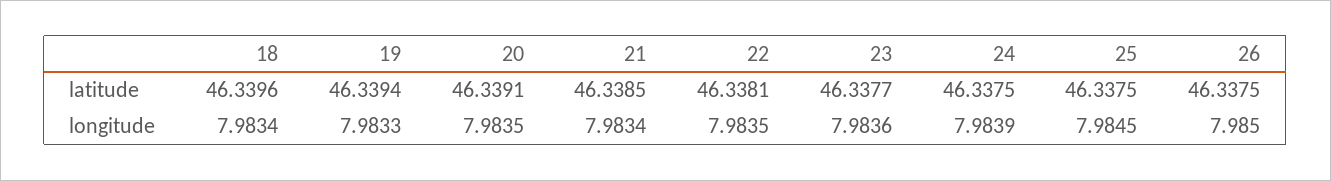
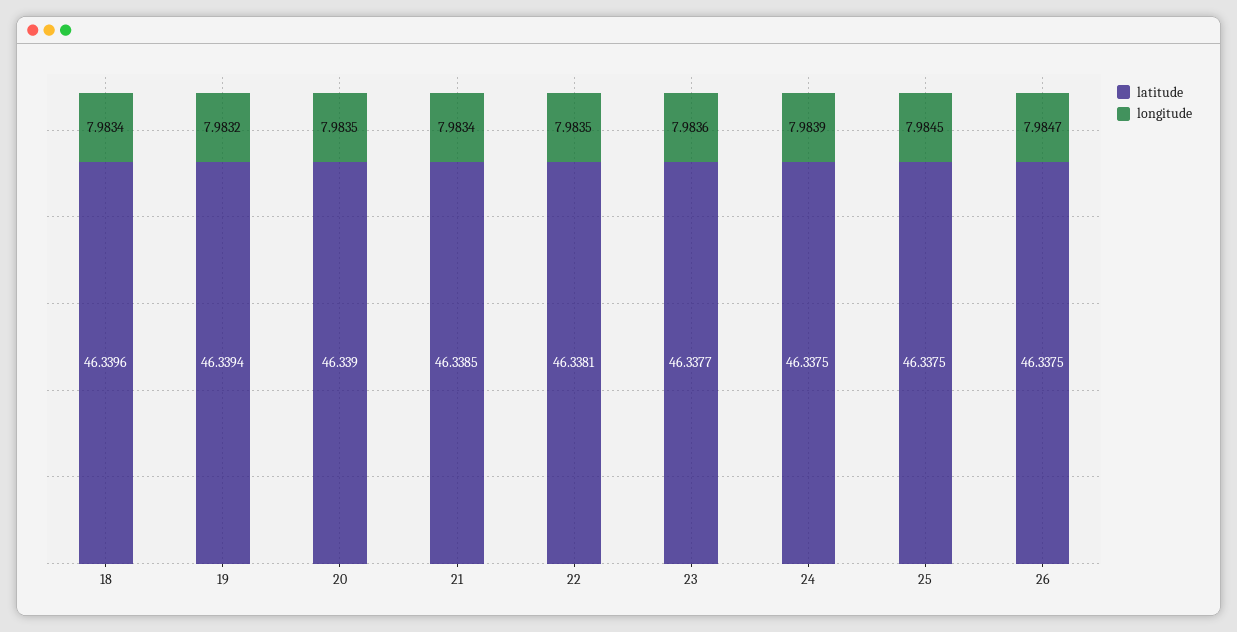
  {
    "latitude": {
      "18": 46.3396,
      "19": 46.3394,
-     "20": 46.3391,
+     "20": 46.339,
      "21": 46.3385,
      "22": 46.3381,
      "23": 46.3377,
      "24": 46.3375,
      "25": 46.3375,
      "26": 46.3375
    },
    "longitude": {
      "18": 7.9834,
-     "19": 7.9833,
+     "19": 7.9832,
      "20": 7.9835,
      "21": 7.9834,
      "22": 7.9835,
      "23": 7.9836,
      "24": 7.9839,
      "25": 7.9845,
-     "26": 7.985
+     "26": 7.9847
    }
  }

